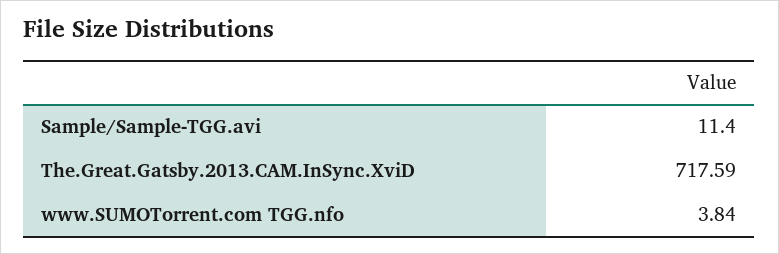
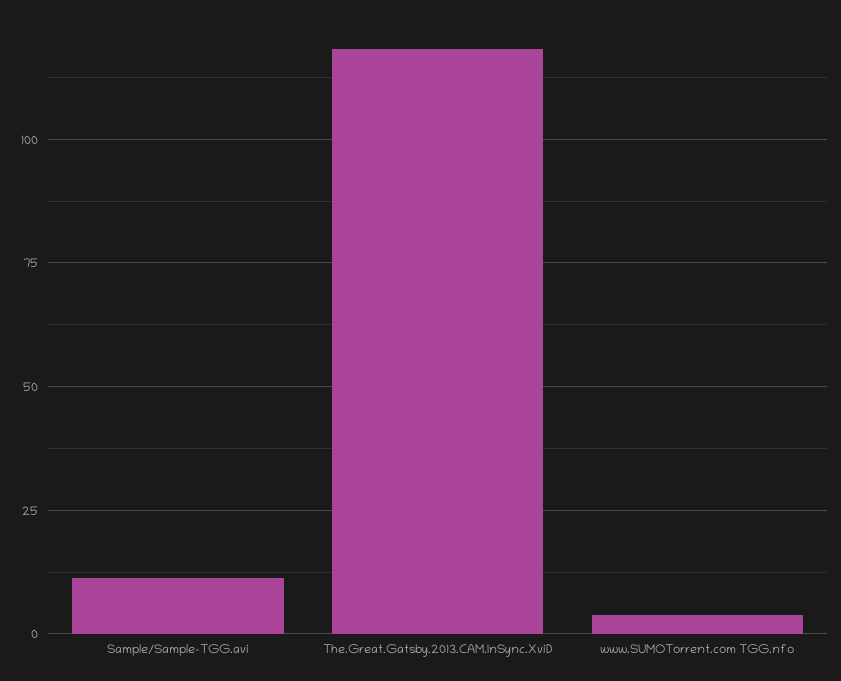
  {
    "Sample/Sample-TGG.avi": 11.4,
-   "The.Great.Gatsby.2013.CAM.InSync.XviD": 717.59,
+   "The.Great.Gatsby.2013.CAM.InSync.XviD": 117.5,
    "www.SUMOTorrent.com TGG.nfo": 3.84
  }

